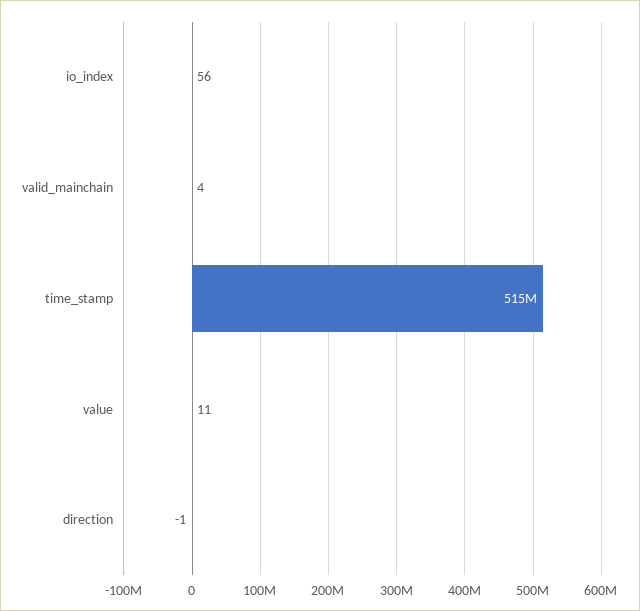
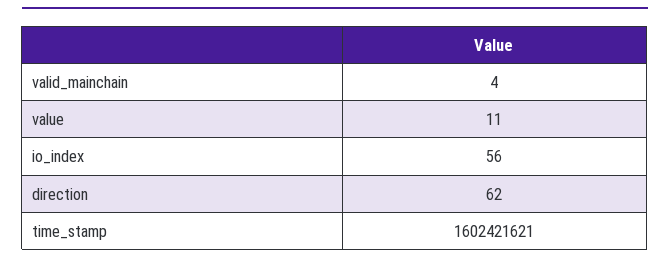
  {
    "io_index": 56,
    "valid_mainchain": 4,
-   "time_stamp": 515000000,
+   "time_stamp": 1602421621,
    "value": 11,
-   "direction": -1
+   "direction": 62
  }

